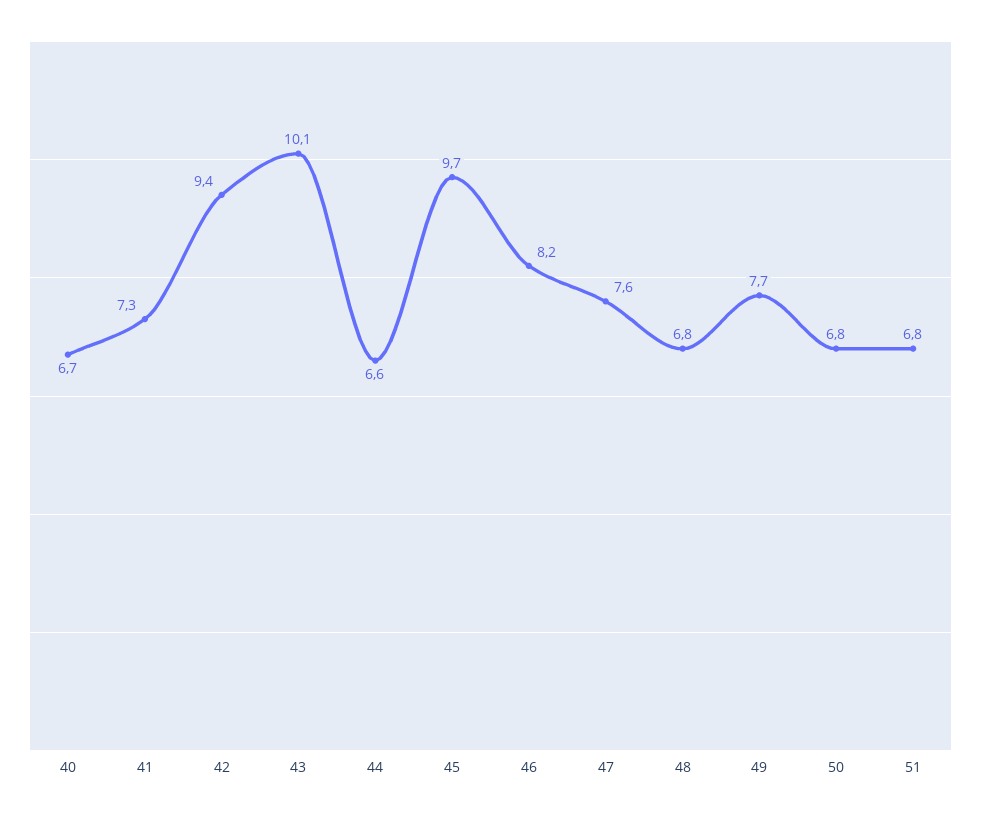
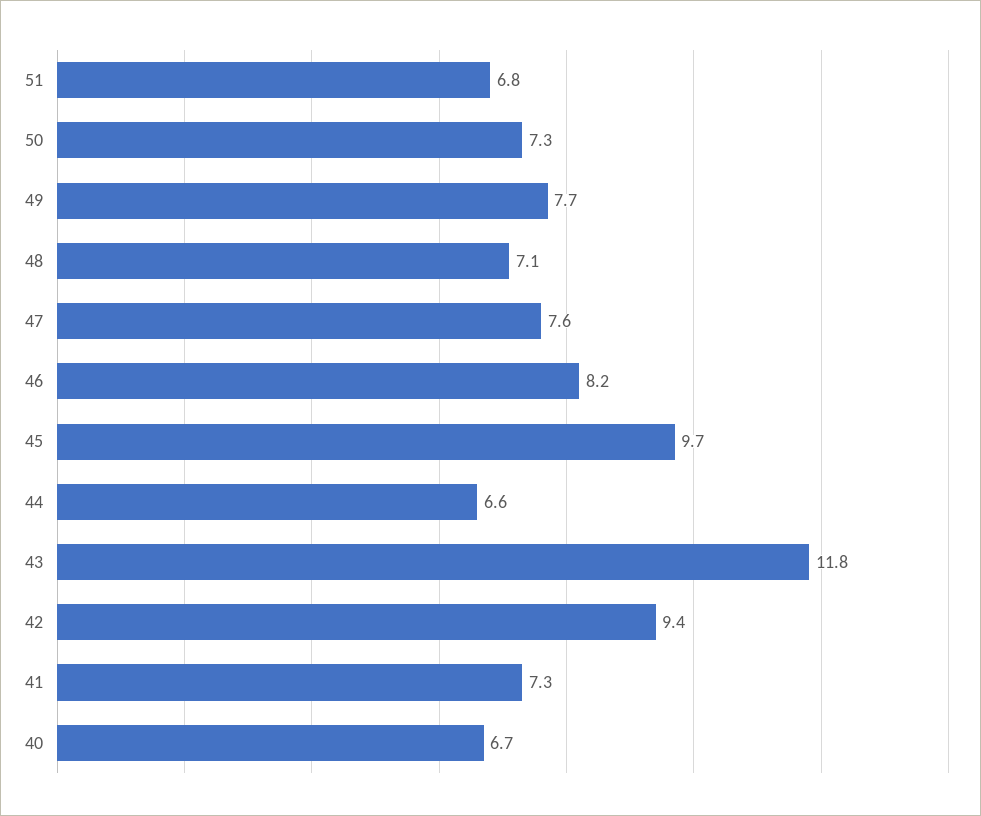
  {
    "40": 6.7,
    "41": 7.3,
    "42": 9.4,
-   "43": 10.1,
+   "43": 11.8,
    "44": 6.6,
    "45": 9.7,
    "46": 8.2,
    "47": 7.6,
-   "48": 6.8,
+   "48": 7.1,
    "49": 7.7,
-   "50": 6.8,
+   "50": 7.3,
    "51": 6.8
  }

